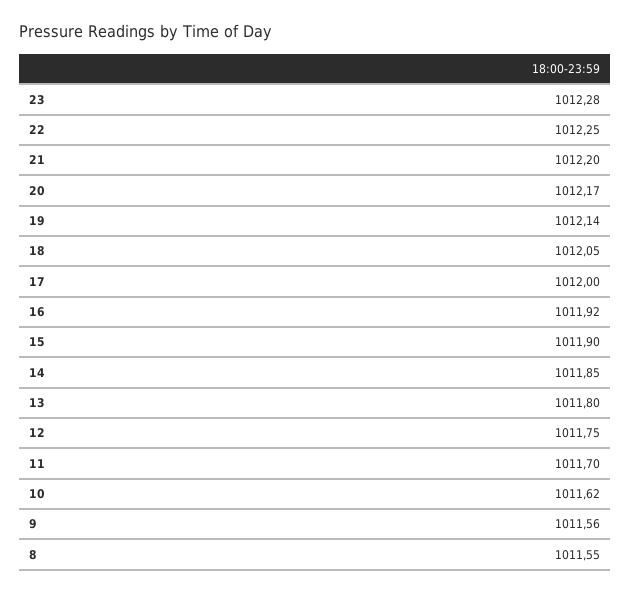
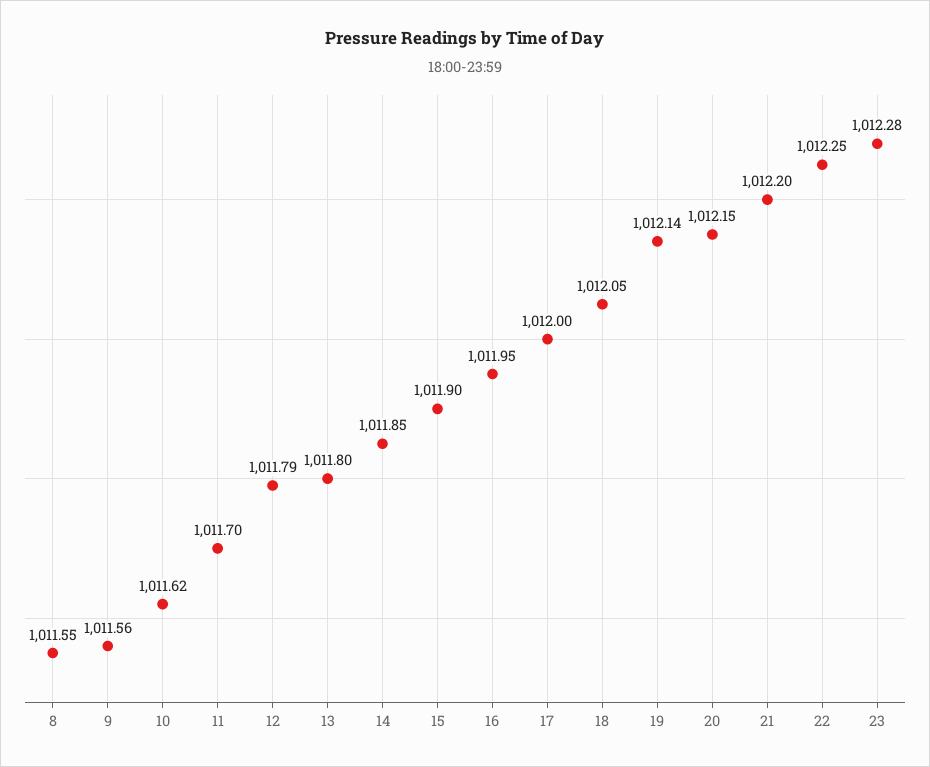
  {
    "23": 1012.28,
    "22": 1012.25,
    "21": 1012.2,
-   "20": 1012.17,
+   "20": 1012.15,
    "19": 1012.14,
    "18": 1012.05,
    "17": 1012,
-   "16": 1011.92,
+   "16": 1011.95,
    "15": 1011.9,
    "14": 1011.85,
    "13": 1011.8,
-   "12": 1011.75,
+   "12": 1011.79,
    "11": 1011.7,
    "10": 1011.62,
    "9": 1011.56,
    "8": 1011.55
  }

